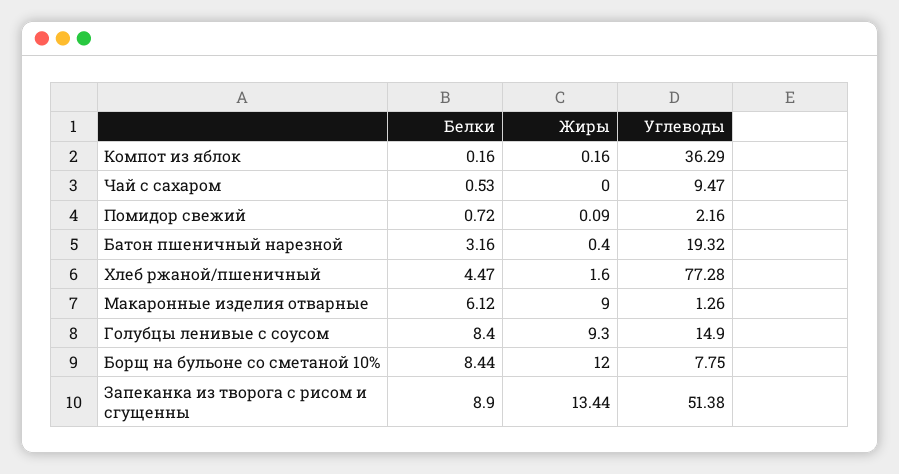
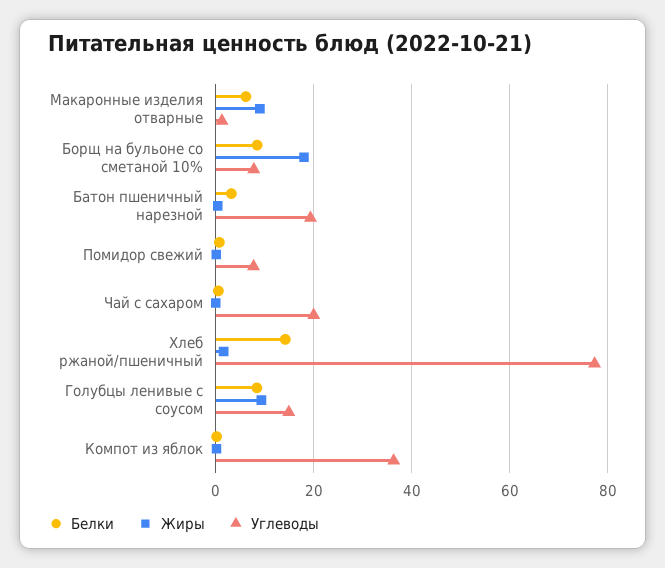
  {
    "Белки": {
      "Компот из яблок": 0.16,
      "Чай с сахаром": 0.53,
      "Помидор свежий": 0.72,
      "Батон пшеничный нарезной": 3.16,
-     "Хлеб ржаной/пшеничный": 4.47,
+     "Хлеб ржаной/пшеничный": 14,
      "Макаронные изделия отварные": 6.12,
      "Голубцы ленивые с соусом": 8.4,
-     "Борщ на бульоне со сметаной 10%": 8.44,
+     "Борщ на бульоне со сметаной 10%": 8.44
-     "Запеканка из творога с рисом и сгущенны": 8.9
    },
    "Жиры": {
      "Компот из яблок": 0.16,
      "Чай с сахаром": 0,
      "Помидор свежий": 0.09,
      "Батон пшеничный нарезной": 0.4,
      "Хлеб ржаной/пшеничный": 1.6,
      "Макаронные изделия отварные": 9,
      "Голубцы ленивые с соусом": 9.3,
-     "Борщ на бульоне со сметаной 10%": 12,
+     "Борщ на бульоне со сметаной 10%": 18
-     "Запеканка из творога с рисом и сгущенны": 13.44
    },
    "Углеводы": {
      "Компот из яблок": 36.29,
-     "Чай с сахаром": 9.47,
+     "Чай с сахаром": 20,
-     "Помидор свежий": 2.16,
+     "Помидор свежий": 8,
      "Батон пшеничный нарезной": 19.32,
      "Хлеб ржаной/пшеничный": 77.28,
      "Макаронные изделия отварные": 1.26,
      "Голубцы ленивые с соусом": 14.9,
-     "Борщ на бульоне со сметаной 10%": 7.75,
+     "Борщ на бульоне со сметаной 10%": 7.75
-     "Запеканка из творога с рисом и сгущенны": 51.38
    }
  }

